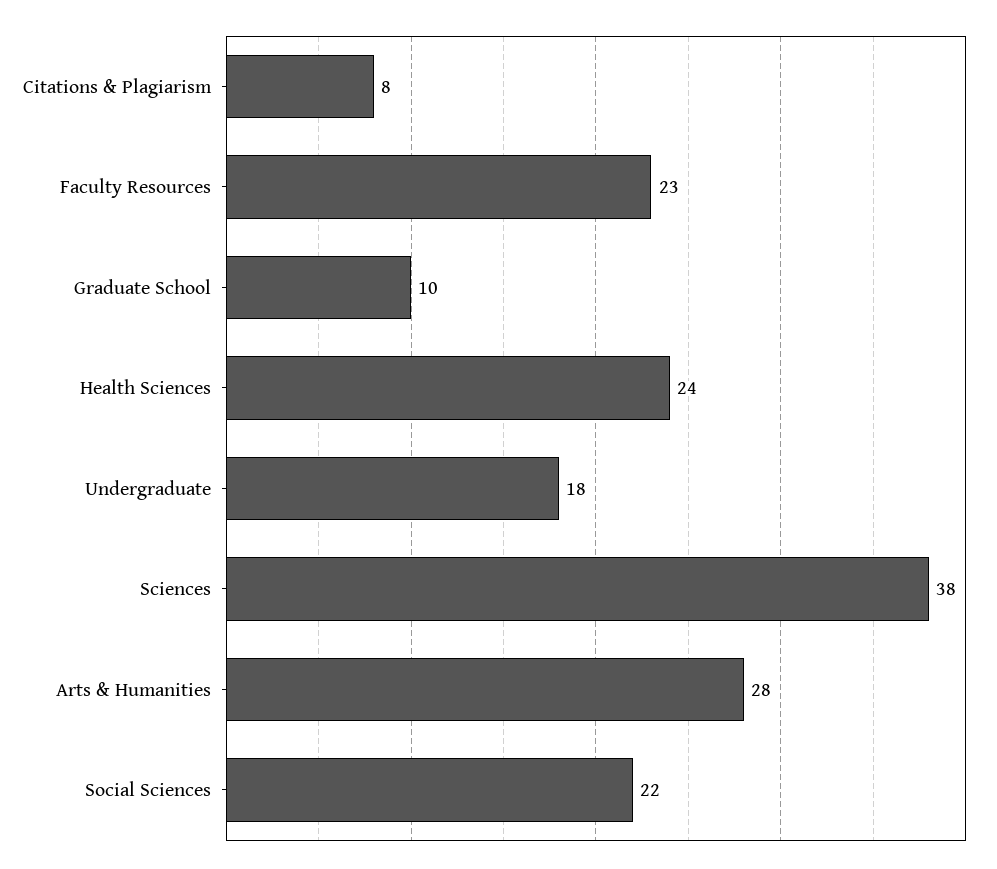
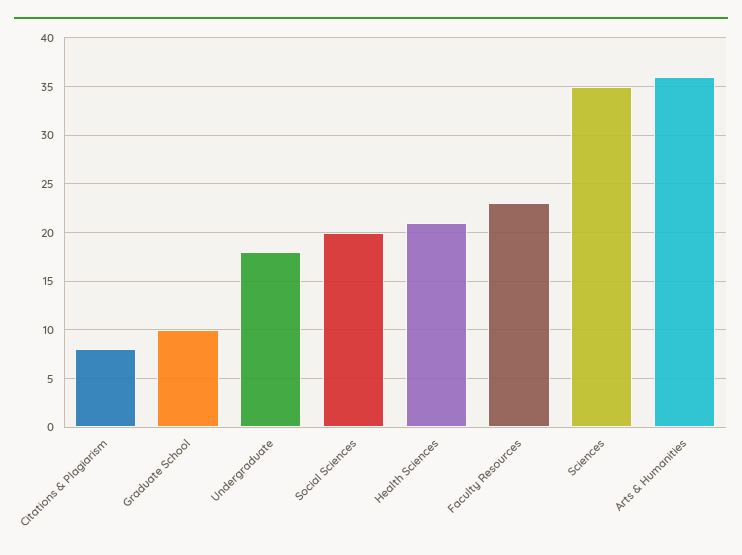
  {
    "Citations & Plagiarism": 8,
    "Faculty Resources": 23,
    "Graduate School": 10,
-   "Health Sciences": 24,
+   "Health Sciences": 21,
    "Undergraduate": 18,
-   "Sciences": 38,
+   "Sciences": 35,
-   "Arts & Humanities": 28,
+   "Arts & Humanities": 36,
-   "Social Sciences": 22
+   "Social Sciences": 20
  }

